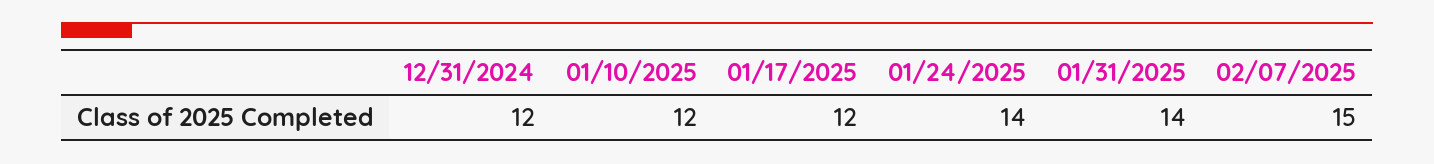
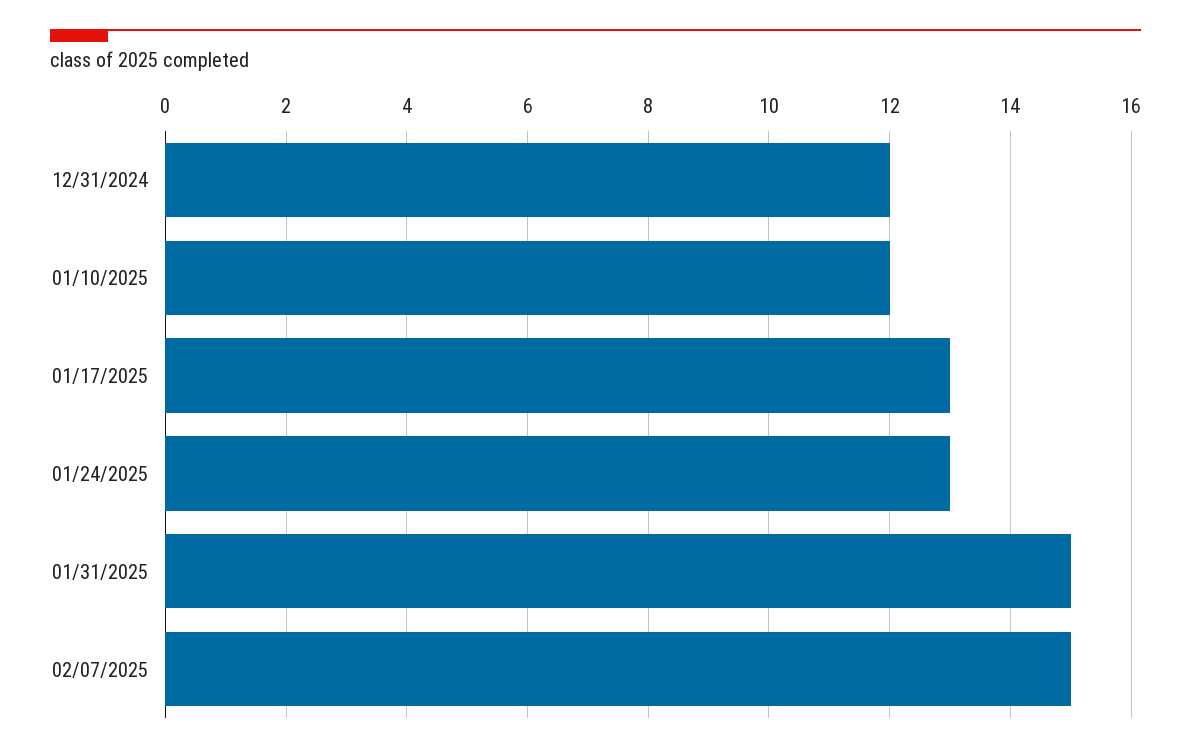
  {
    "12/31/2024": 12,
    "01/10/2025": 12,
-   "01/17/2025": 12,
+   "01/17/2025": 13,
-   "01/24/2025": 14,
+   "01/24/2025": 13,
-   "01/31/2025": 14,
+   "01/31/2025": 15,
    "02/07/2025": 15
  }

